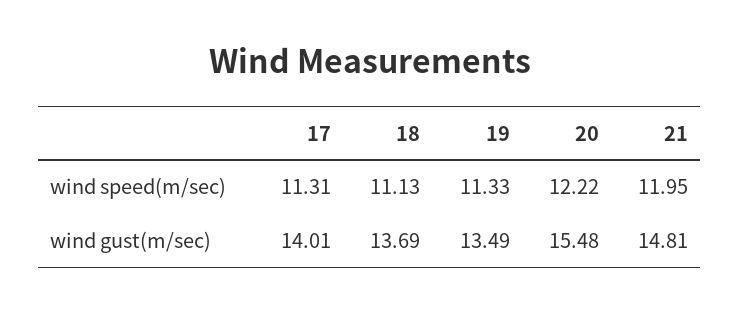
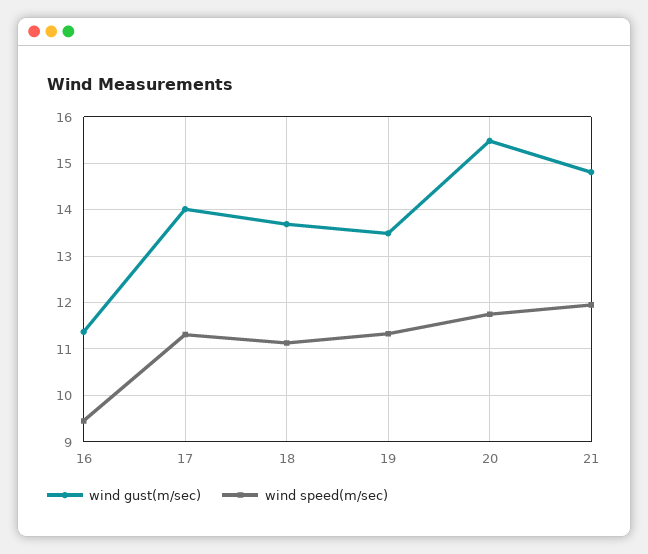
  {
    "wind speed(m/sec)": {
      "17": 11.31,
      "18": 11.13,
      "19": 11.33,
-     "20": 12.22,
+     "20": 11.8,
-     "21": 11.95
+     "21": 11.95,
+     "16": 9.4
    },
    "wind gust(m/sec)": {
      "17": 14.01,
      "18": 13.69,
      "19": 13.49,
      "20": 15.48,
-     "21": 14.81
+     "21": 14.81,
+     "16": 11.4
    }
  }

